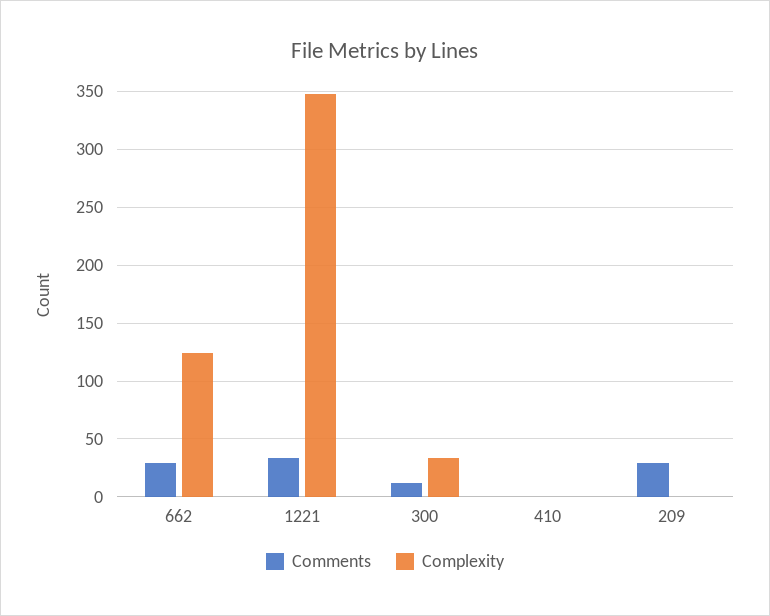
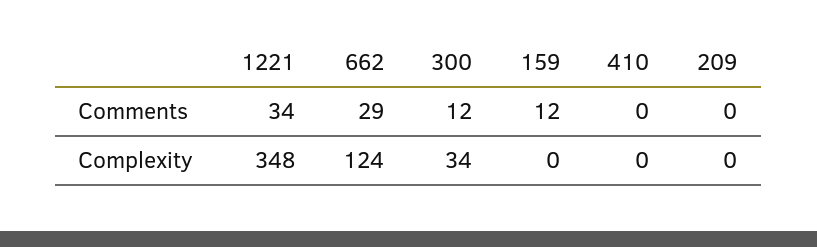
  {
    "Comments": {
      "662": 29,
      "1221": 34,
      "300": 12,
      "410": 0,
-     "209": 30
+     "209": 0,
+     "159": 12
    },
    "Complexity": {
      "662": 124,
      "1221": 348,
      "300": 34,
      "410": 0,
-     "209": 0
+     "209": 0,
+     "159": 0
    }
  }

